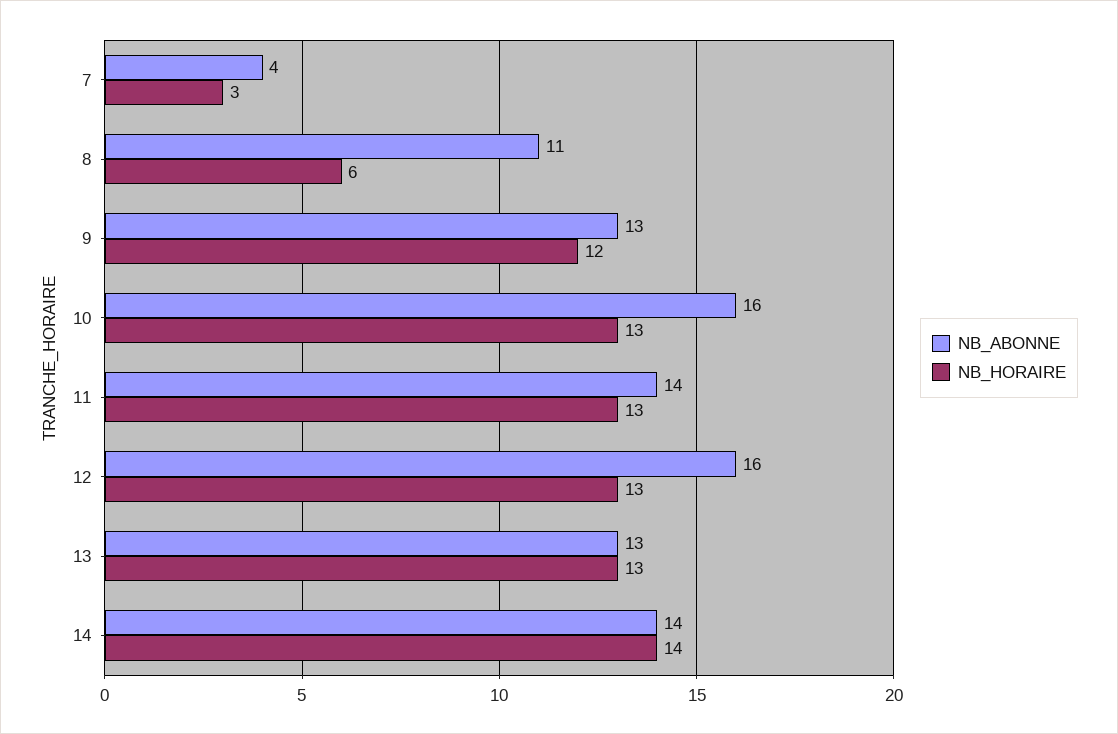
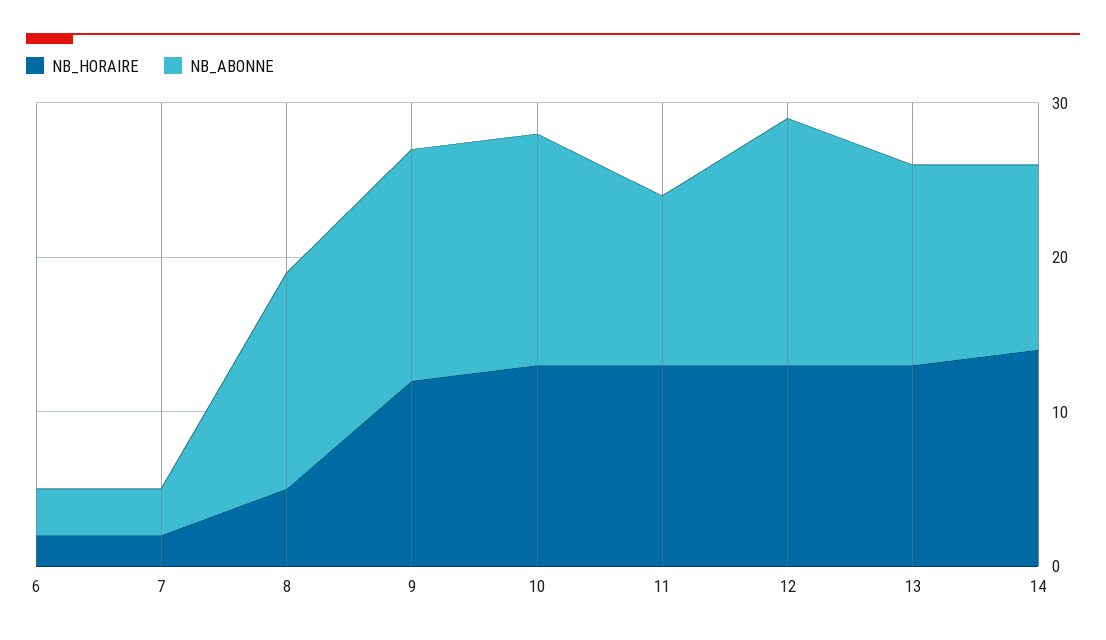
  {
    "NB_ABONNE": {
-     "7": 4,
+     "7": 3,
-     "8": 11,
+     "8": 14,
-     "9": 13,
+     "9": 15,
-     "10": 16,
+     "10": 15,
-     "11": 14,
+     "11": 11,
      "12": 16,
      "13": 13,
-     "14": 14
+     "14": 12,
+     "6": 3
    },
    "NB_HORAIRE": {
-     "7": 3,
+     "7": 2,
-     "8": 6,
+     "8": 5,
      "9": 12,
      "10": 13,
      "11": 13,
      "12": 13,
      "13": 13,
-     "14": 14
+     "14": 14,
+     "6": 2
    }
  }

